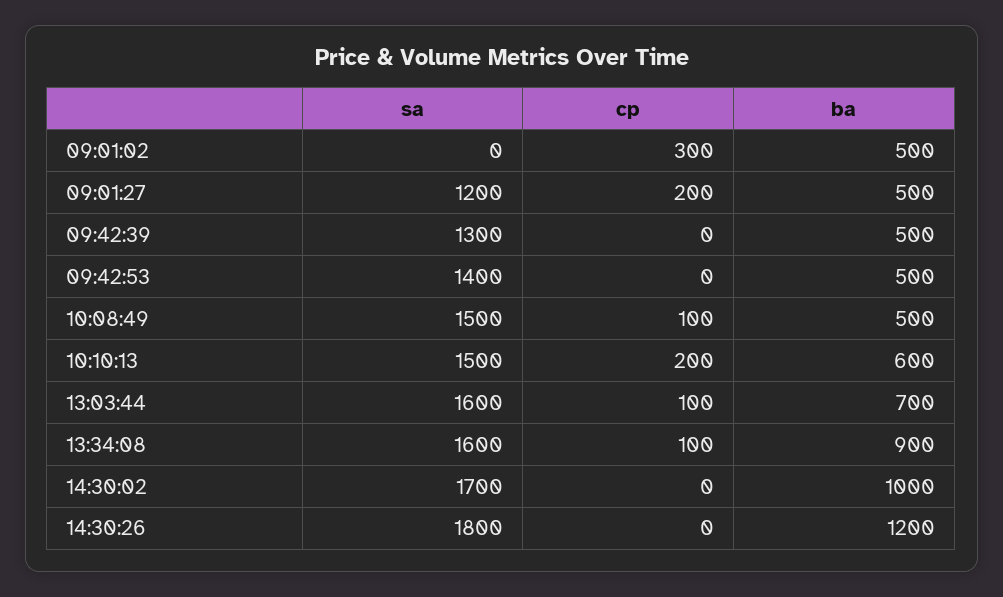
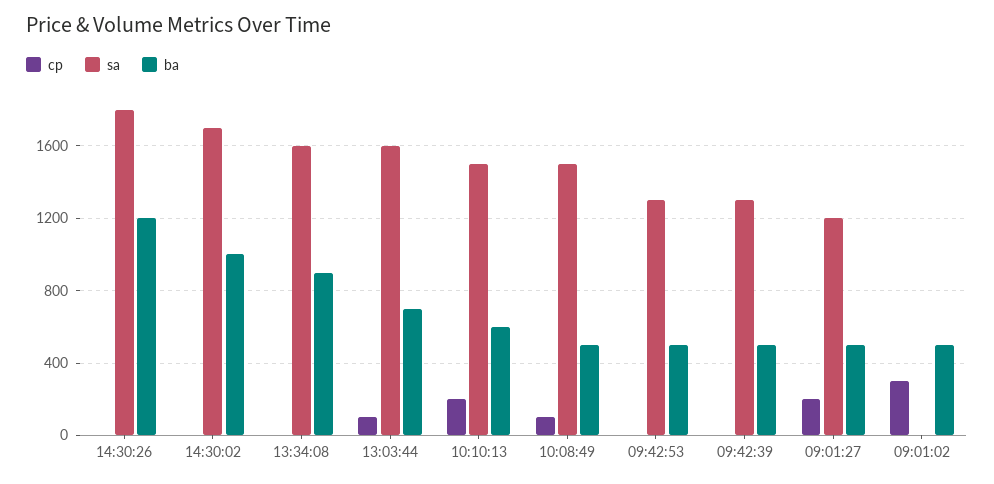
  {
    "sa": {
      "09:01:02": 0,
      "09:01:27": 1200,
      "09:42:39": 1300,
-     "09:42:53": 1400,
+     "09:42:53": 1300,
      "10:08:49": 1500,
      "10:10:13": 1500,
      "13:03:44": 1600,
      "13:34:08": 1600,
      "14:30:02": 1700,
      "14:30:26": 1800
    },
    "cp": {
      "09:01:02": 300,
      "09:01:27": 200,
      "09:42:39": 0,
      "09:42:53": 0,
      "10:08:49": 100,
      "10:10:13": 200,
      "13:03:44": 100,
-     "13:34:08": 100,
+     "13:34:08": 0,
      "14:30:02": 0,
      "14:30:26": 0
    },
    "ba": {
      "09:01:02": 500,
      "09:01:27": 500,
      "09:42:39": 500,
      "09:42:53": 500,
      "10:08:49": 500,
      "10:10:13": 600,
      "13:03:44": 700,
      "13:34:08": 900,
      "14:30:02": 1000,
      "14:30:26": 1200
    }
  }

